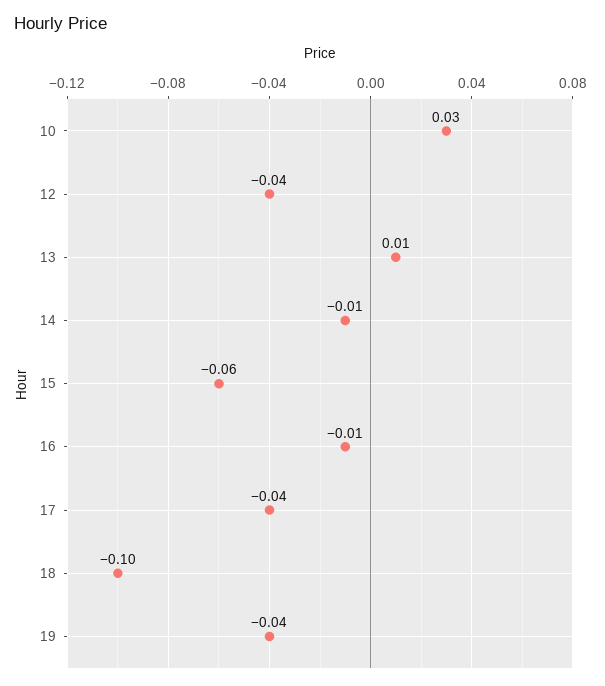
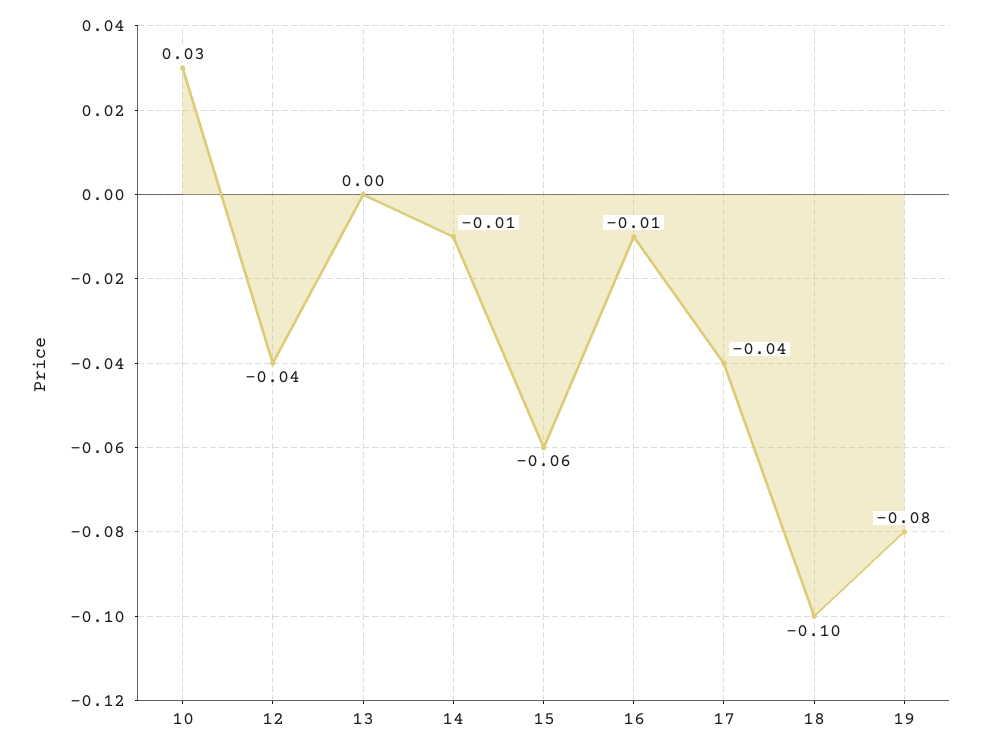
  {
    "10": 0.03,
    "12": -0.04,
-   "13": 0.01,
+   "13": 0,
    "14": -0.01,
    "15": -0.06,
    "16": -0.01,
    "17": -0.04,
    "18": -0.1,
-   "19": -0.04
+   "19": -0.08
  }

